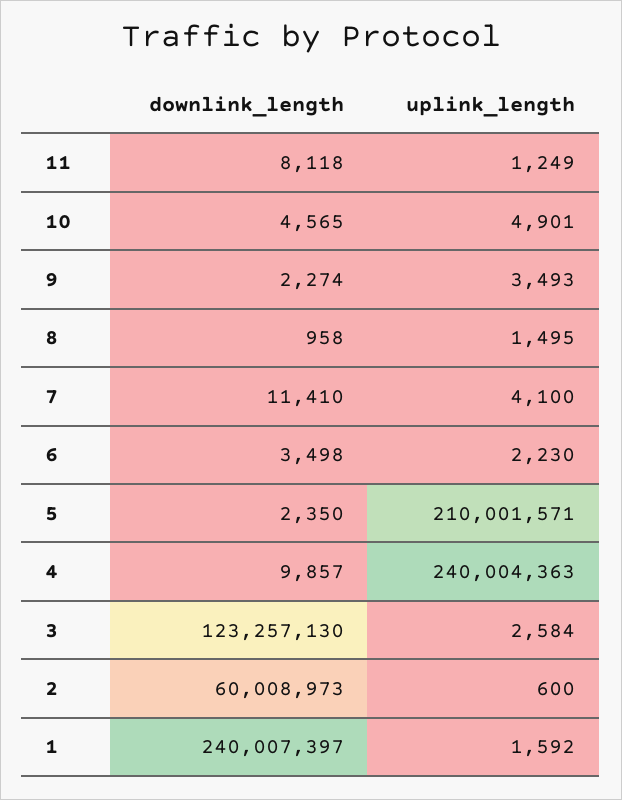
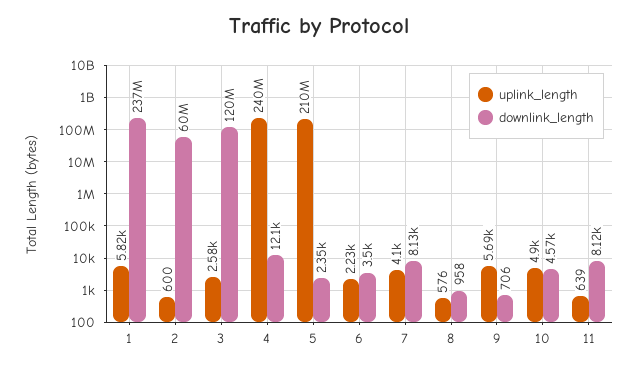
  {
    "downlink_length": {
      "11": 8118,
      "10": 4565,
-     "9": 2274,
+     "9": 706,
      "8": 958,
-     "7": 11410,
+     "7": 8130,
      "6": 3498,
      "5": 2350,
-     "4": 9857,
+     "4": 12100,
-     "3": 123257130,
+     "3": 120000000,
      "2": 60008973,
-     "1": 240007397
+     "1": 237000000
    },
    "uplink_length": {
-     "11": 1249,
+     "11": 639,
      "10": 4901,
-     "9": 3493,
+     "9": 5690,
-     "8": 1495,
+     "8": 576,
      "7": 4100,
      "6": 2230,
      "5": 210001571,
      "4": 240004363,
      "3": 2584,
      "2": 600,
-     "1": 1592
+     "1": 5820
    }
  }

